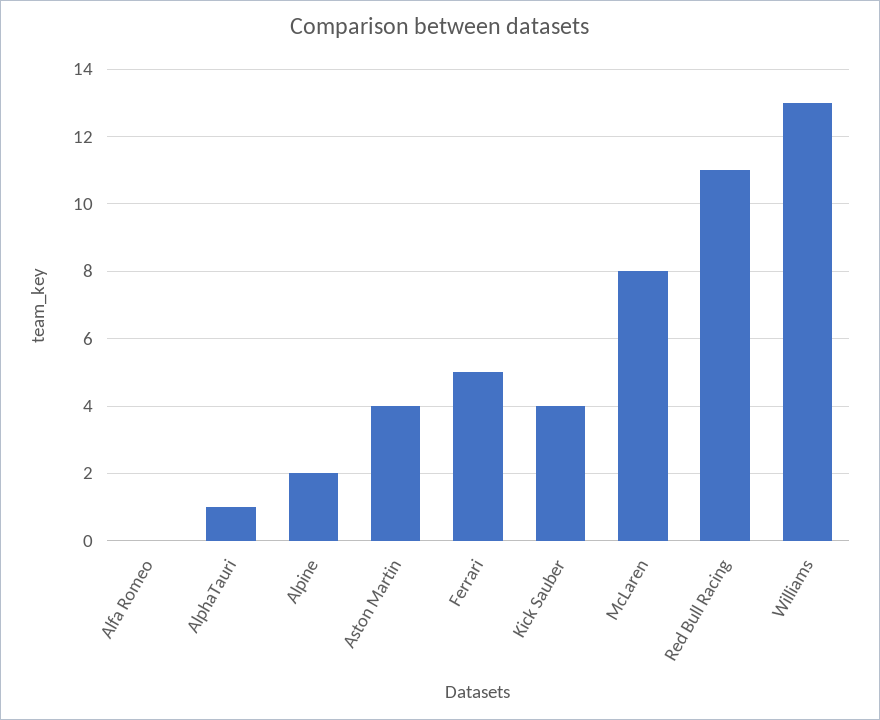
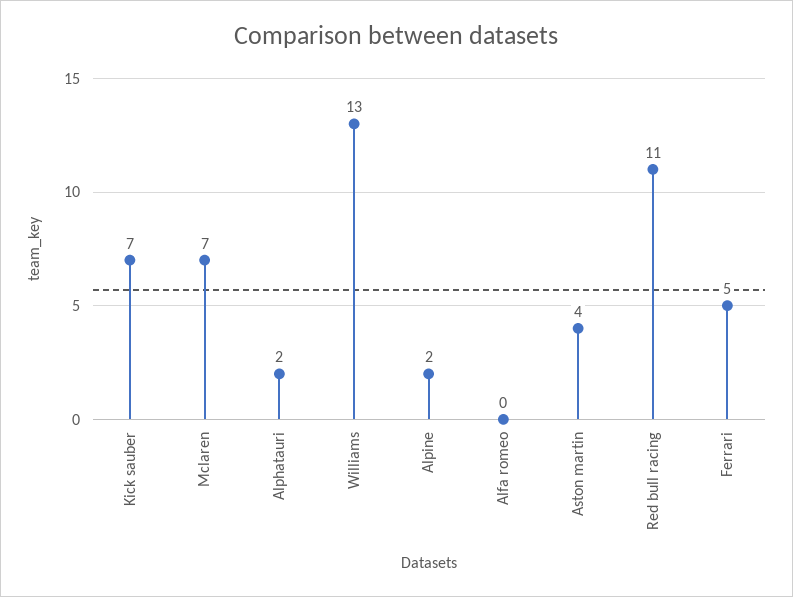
  {
    "Alfa Romeo": 0,
-   "AlphaTauri": 1,
+   "AlphaTauri": 2,
    "Alpine": 2,
    "Aston Martin": 4,
    "Ferrari": 5,
-   "Kick Sauber": 4,
+   "Kick Sauber": 7,
-   "McLaren": 8,
+   "McLaren": 7,
    "Red Bull Racing": 11,
    "Williams": 13
  }

